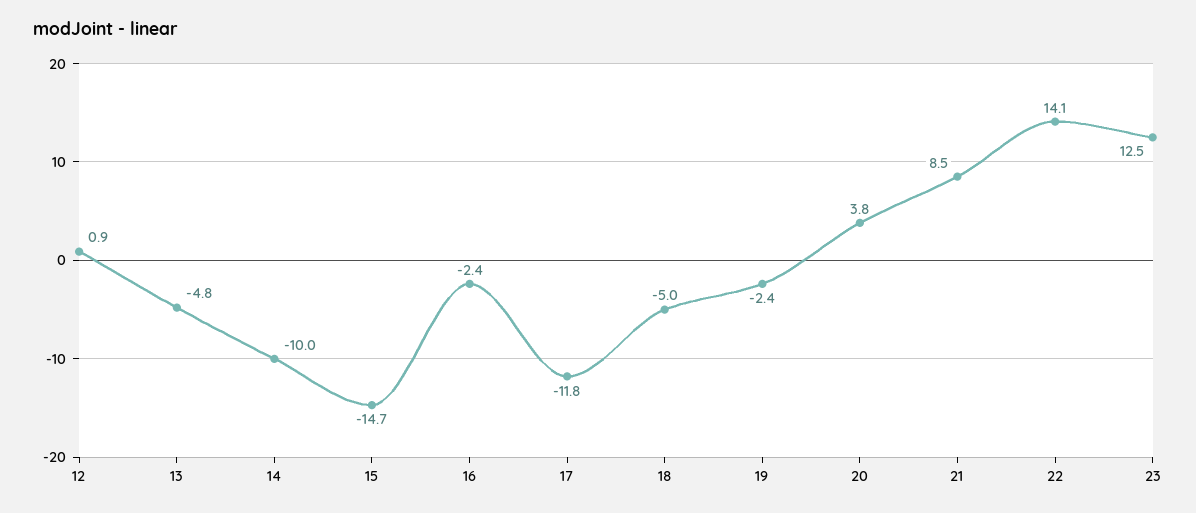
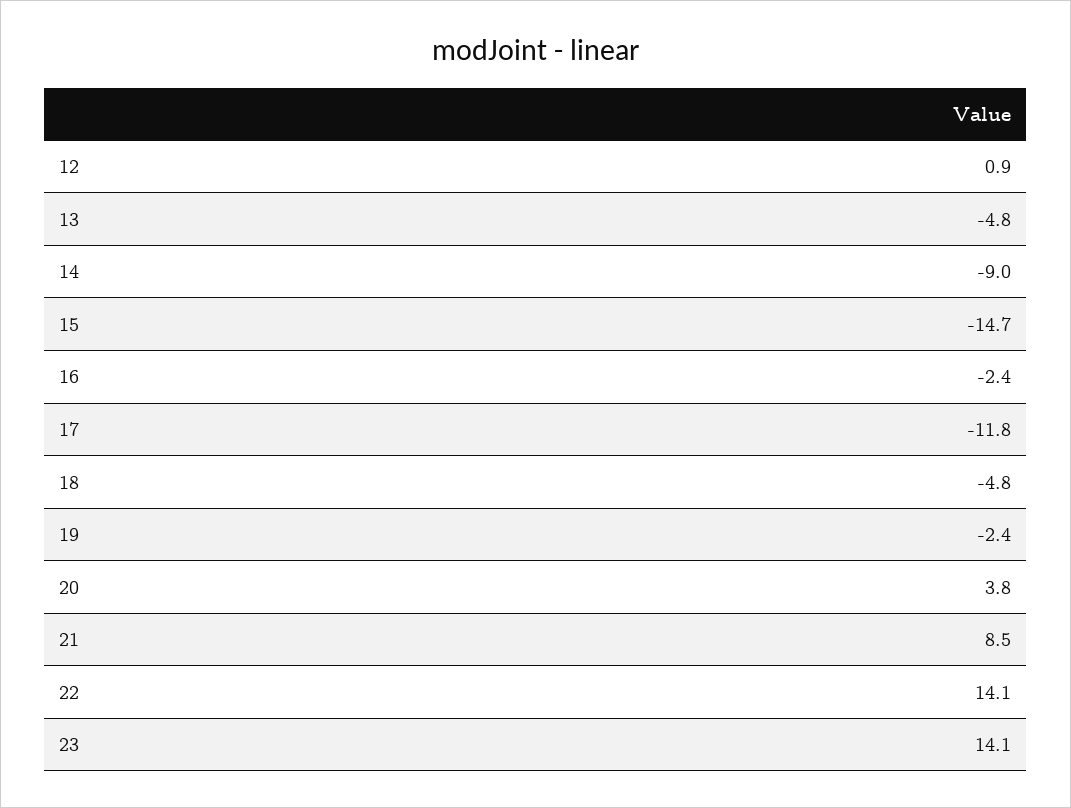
  {
    "12": 0.9,
    "13": -4.8,
-   "14": -10,
+   "14": -9,
    "15": -14.7,
    "16": -2.4,
    "17": -11.8,
-   "18": -5,
+   "18": -4.8,
    "19": -2.4,
    "20": 3.8,
    "21": 8.5,
    "22": 14.1,
-   "23": 12.5
+   "23": 14.1
  }

